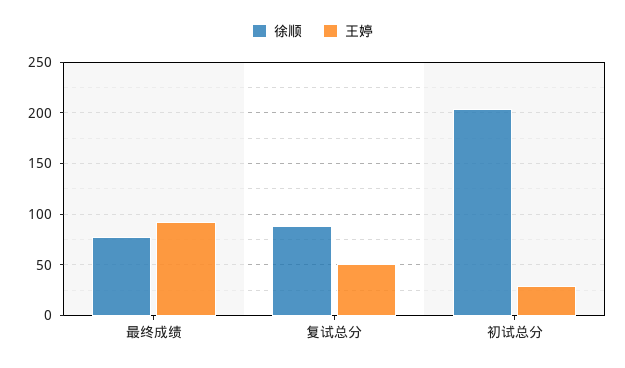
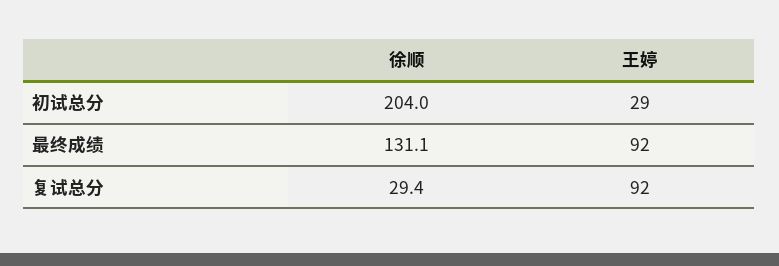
  {
    "徐顺": {
-     "最终成绩": 80,
+     "最终成绩": 131.1,
-     "复试总分": 90,
+     "复试总分": 29.4,
      "初试总分": 204
    },
    "王婷": {
      "最终成绩": 92,
-     "复试总分": 50,
+     "复试总分": 92,
      "初试总分": 29
    }
  }

